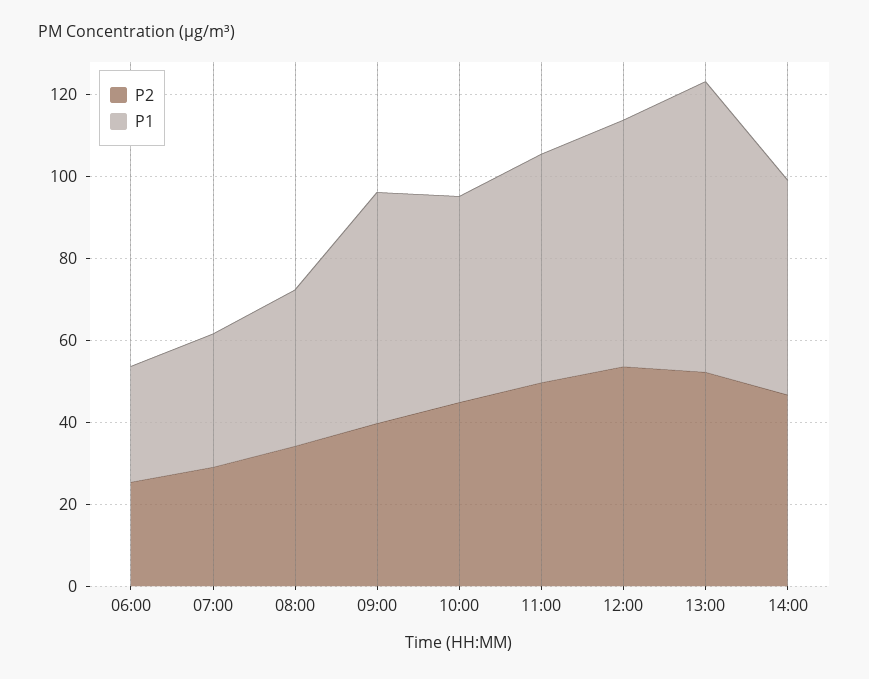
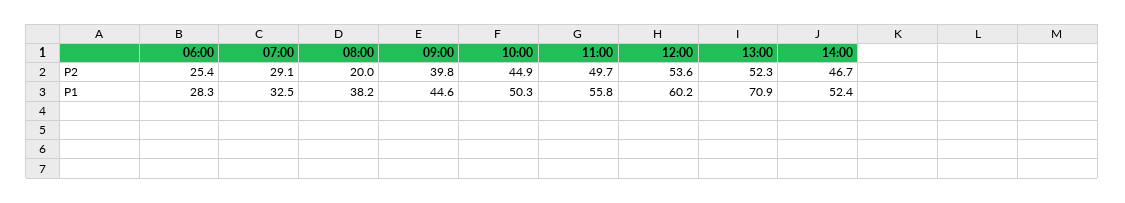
  {
    "P2": {
      "06:00": 25.4,
      "07:00": 29.1,
-     "08:00": 35,
+     "08:00": 20,
      "09:00": 39.8,
      "10:00": 44.9,
      "11:00": 49.7,
      "12:00": 53.6,
      "13:00": 52.3,
      "14:00": 46.7
    },
    "P1": {
      "06:00": 28.3,
      "07:00": 32.5,
      "08:00": 38.2,
-     "09:00": 55,
+     "09:00": 44.6,
      "10:00": 50.3,
      "11:00": 55.8,
      "12:00": 60.2,
      "13:00": 70.9,
      "14:00": 52.4
    }
  }

